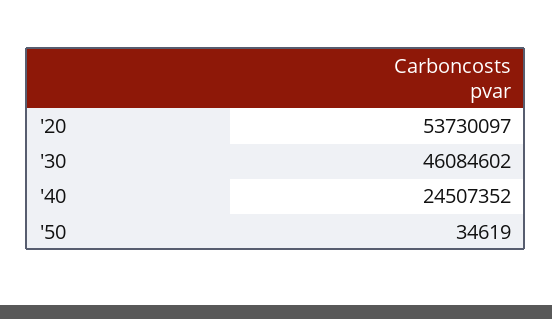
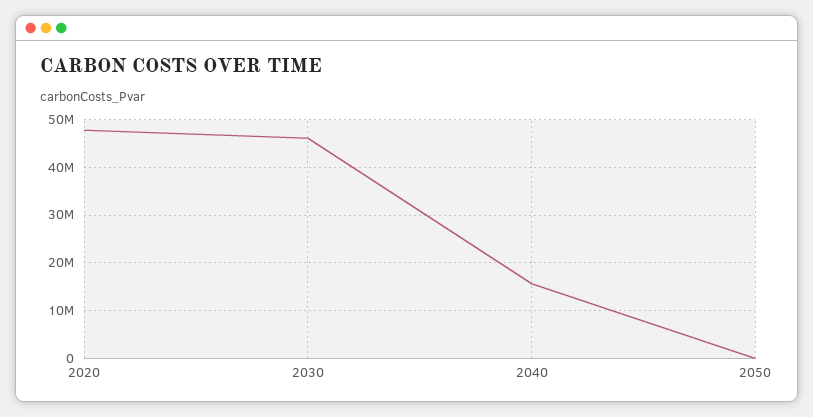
  {
-   "'20": 53730097,
+   "'20": 48000000,
    "'30": 46084602,
-   "'40": 24507352,
+   "'40": 16000000,
    "'50": 34619
  }

